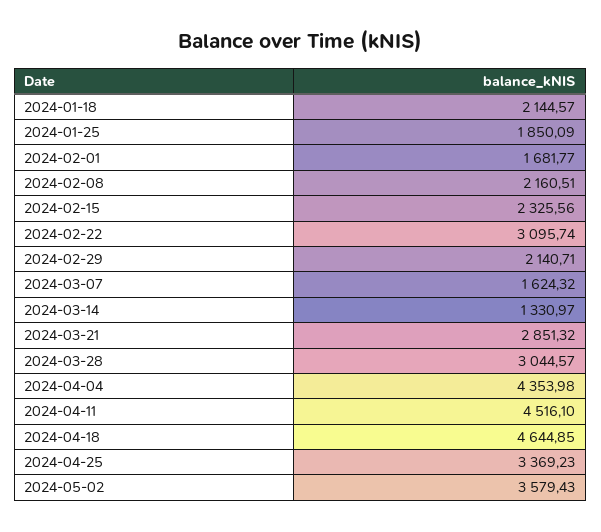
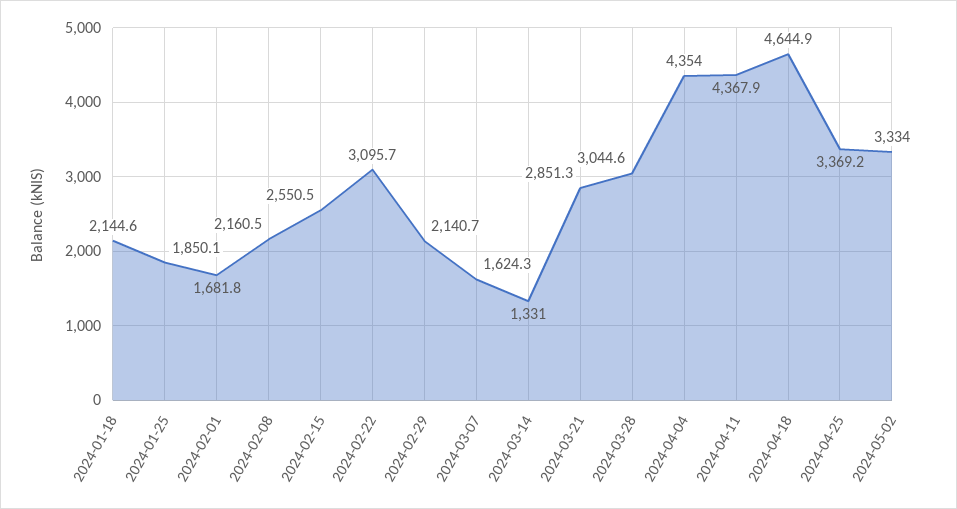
  {
    "2024-01-18": 2144.57,
    "2024-01-25": 1850.09,
    "2024-02-01": 1681.77,
    "2024-02-08": 2160.51,
-   "2024-02-15": 2325.56,
+   "2024-02-15": 2550.5,
    "2024-02-22": 3095.74,
    "2024-02-29": 2140.71,
    "2024-03-07": 1624.32,
    "2024-03-14": 1330.97,
    "2024-03-21": 2851.32,
    "2024-03-28": 3044.57,
    "2024-04-04": 4353.98,
-   "2024-04-11": 4516.1,
+   "2024-04-11": 4367.9,
    "2024-04-18": 4644.85,
    "2024-04-25": 3369.23,
-   "2024-05-02": 3579.43
+   "2024-05-02": 3334
  }

